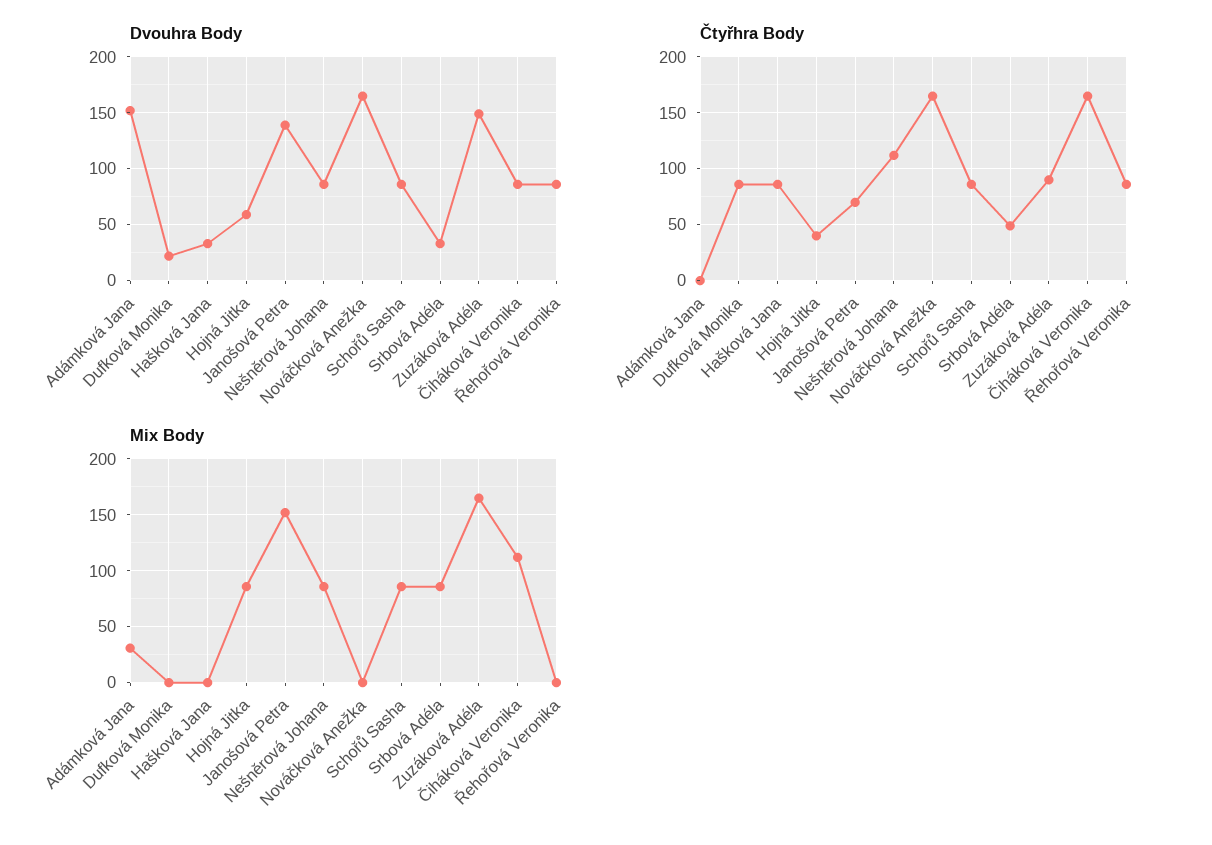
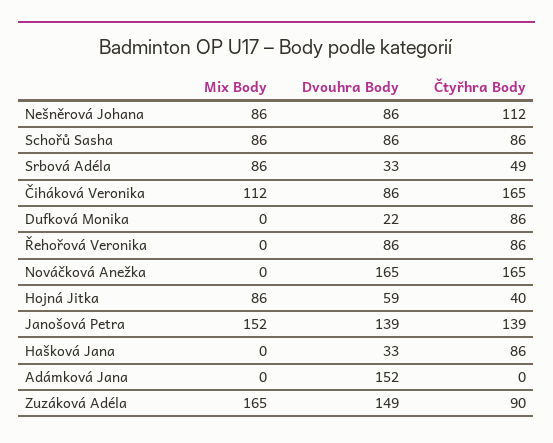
  {
    "Dvouhra Body": {
      "Adámková Jana": 152,
      "Dufková Monika": 22,
      "Hašková Jana": 33,
      "Hojná Jitka": 59,
      "Janošová Petra": 139,
      "Nešněrová Johana": 86,
      "Nováčková Anežka": 165,
      "Schořů Sasha": 86,
      "Srbová Adéla": 33,
      "Zuzáková Adéla": 149,
      "Čiháková Veronika": 86,
      "Řehořová Veronika": 86
    },
    "Čtyřhra Body": {
      "Adámková Jana": 0,
      "Dufková Monika": 86,
      "Hašková Jana": 86,
      "Hojná Jitka": 40,
-     "Janošová Petra": 70,
+     "Janošová Petra": 139,
      "Nešněrová Johana": 112,
      "Nováčková Anežka": 165,
      "Schořů Sasha": 86,
      "Srbová Adéla": 49,
      "Zuzáková Adéla": 90,
      "Čiháková Veronika": 165,
      "Řehořová Veronika": 86
    },
    "Mix Body": {
-     "Adámková Jana": 30,
+     "Adámková Jana": 0,
      "Dufková Monika": 0,
      "Hašková Jana": 0,
      "Hojná Jitka": 86,
      "Janošová Petra": 152,
      "Nešněrová Johana": 86,
      "Nováčková Anežka": 0,
      "Schořů Sasha": 86,
      "Srbová Adéla": 86,
      "Zuzáková Adéla": 165,
      "Čiháková Veronika": 112,
      "Řehořová Veronika": 0
    }
  }

